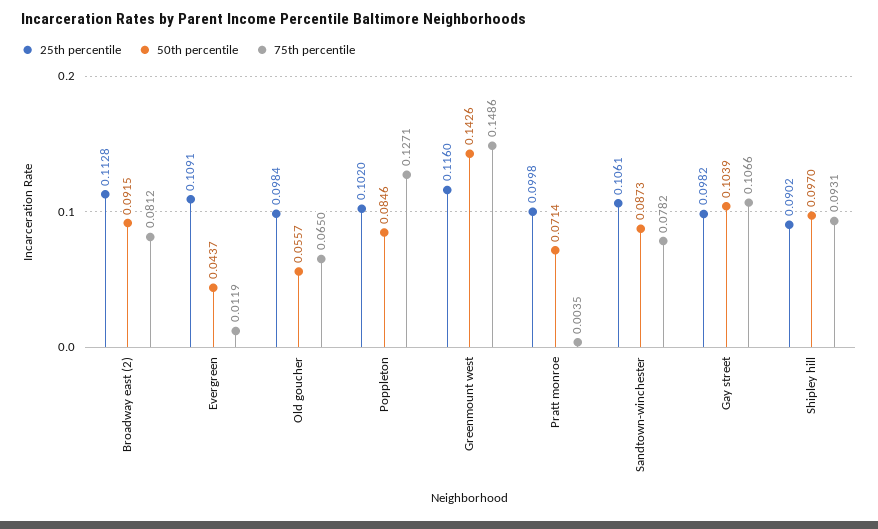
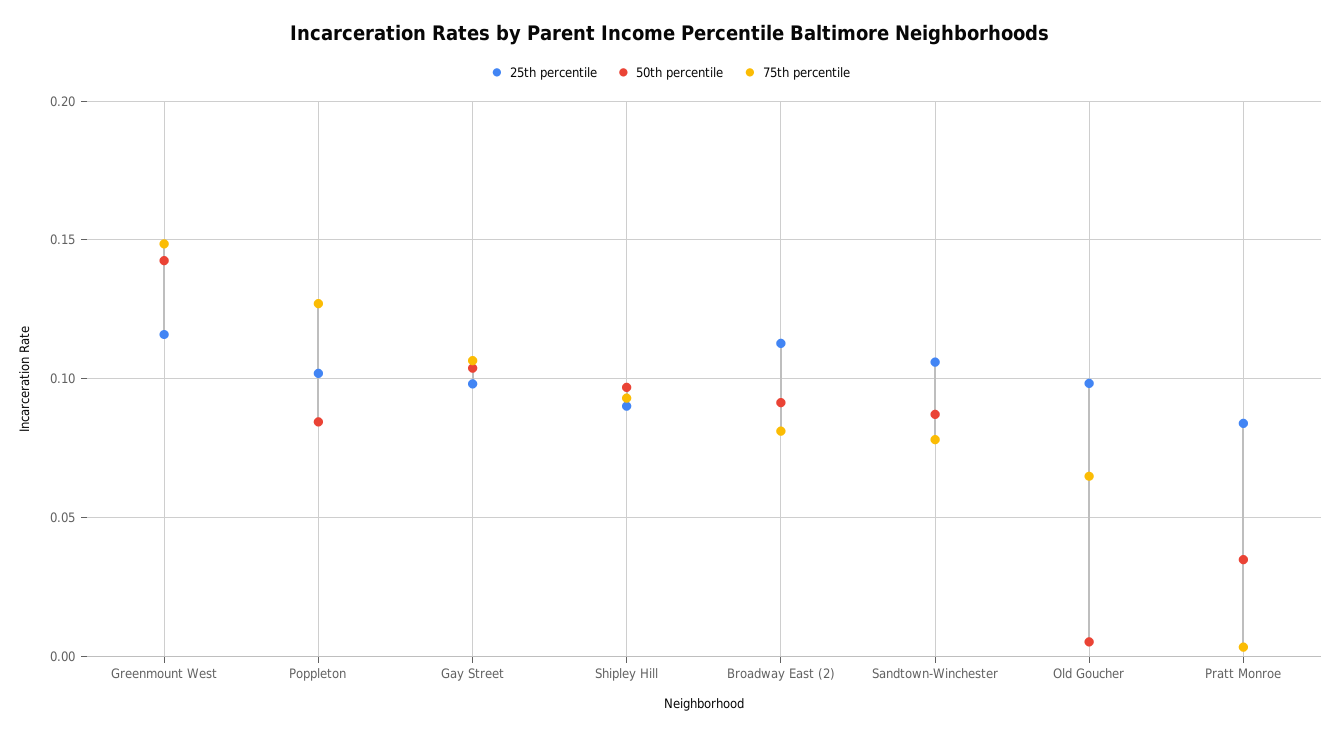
  {
    "25th percentile": {
      "Broadway east (2)": 0.1128,
-     "Evergreen": 0.1091,
      "Old goucher": 0.0984,
      "Poppleton": 0.102,
      "Greenmount west": 0.116,
-     "Pratt monroe": 0.0998,
+     "Pratt monroe": 0.085,
      "Sandtown-winchester": 0.1061,
      "Gay street": 0.0982,
      "Shipley hill": 0.0902
    },
    "50th percentile": {
      "Broadway east (2)": 0.0915,
-     "Evergreen": 0.0437,
-     "Old goucher": 0.0557,
+     "Old goucher": 0.005,
      "Poppleton": 0.0846,
      "Greenmount west": 0.1426,
-     "Pratt monroe": 0.0714,
+     "Pratt monroe": 0.035,
      "Sandtown-winchester": 0.0873,
      "Gay street": 0.1039,
      "Shipley hill": 0.097
    },
    "75th percentile": {
      "Broadway east (2)": 0.0812,
-     "Evergreen": 0.0119,
      "Old goucher": 0.065,
      "Poppleton": 0.1271,
      "Greenmount west": 0.1486,
      "Pratt monroe": 0.0035,
      "Sandtown-winchester": 0.0782,
      "Gay street": 0.1066,
      "Shipley hill": 0.0931
    }
  }

